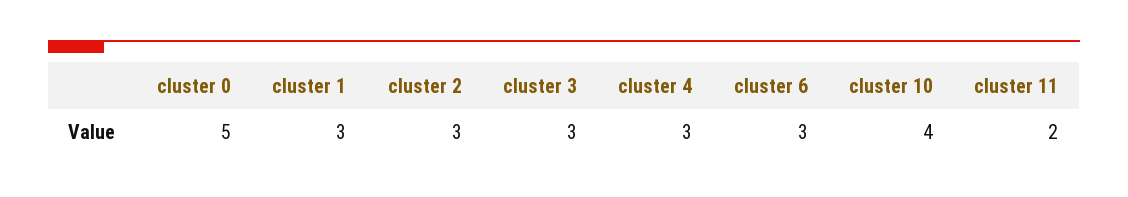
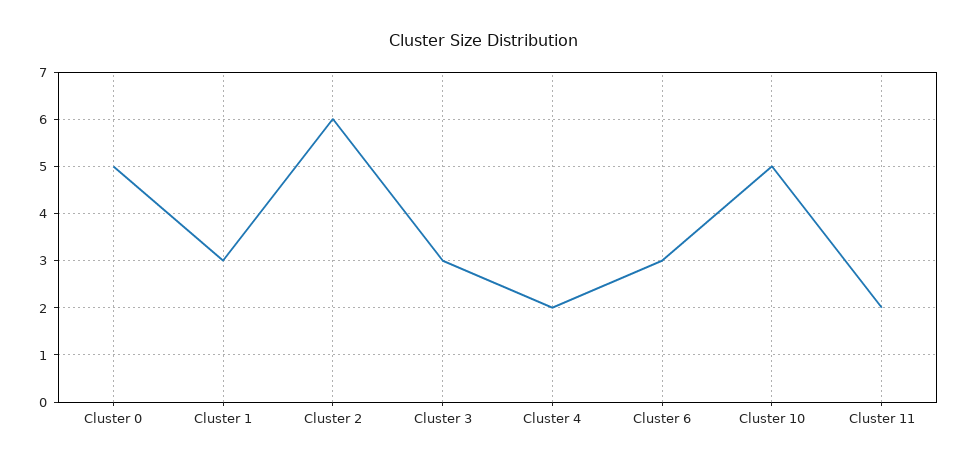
  {
    "cluster 0": 5,
    "cluster 1": 3,
-   "cluster 2": 3,
+   "cluster 2": 6,
    "cluster 3": 3,
-   "cluster 4": 3,
+   "cluster 4": 2,
    "cluster 6": 3,
-   "cluster 10": 4,
+   "cluster 10": 5,
    "cluster 11": 2
  }

